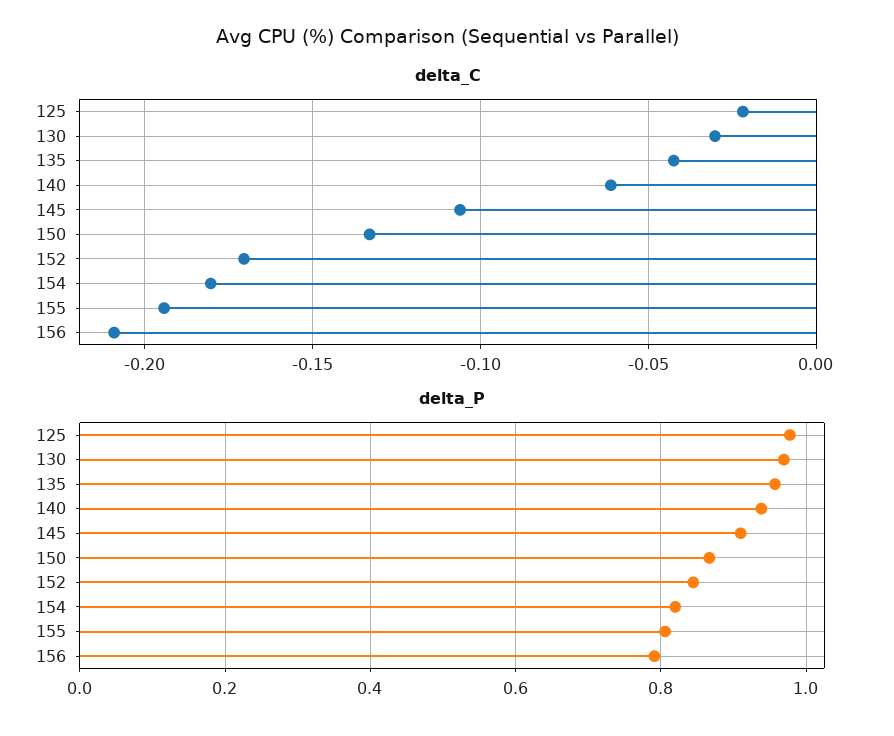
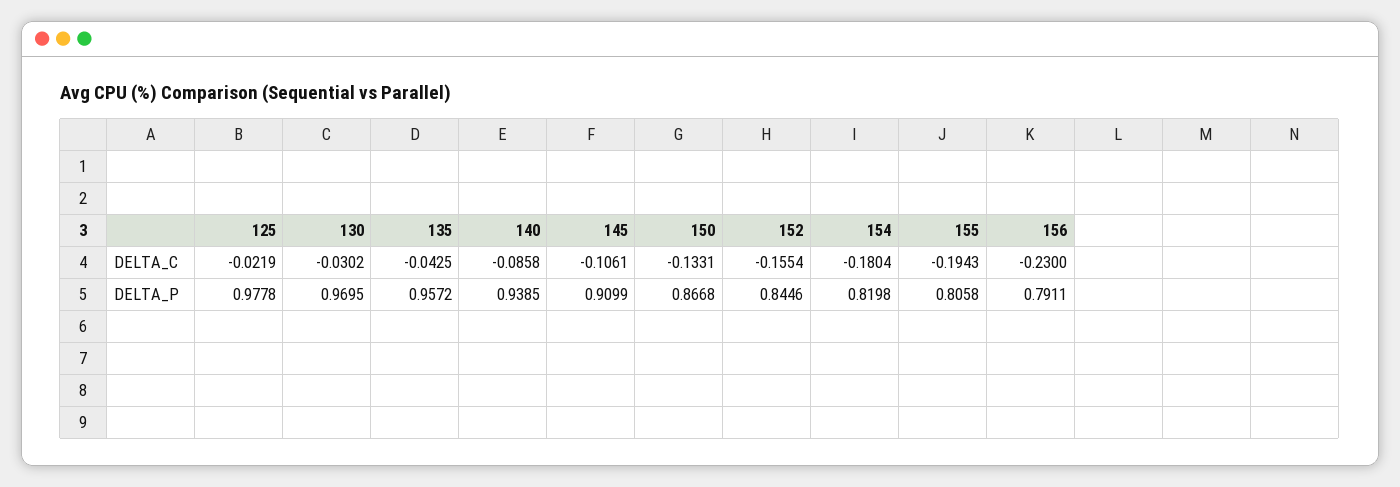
  {
    "delta_C": {
      "125": -0.0219,
      "130": -0.0302,
      "135": -0.0425,
-     "140": -0.06,
+     "140": -0.0858,
      "145": -0.1061,
      "150": -0.1331,
-     "152": -0.17,
+     "152": -0.1554,
      "154": -0.1804,
      "155": -0.1943,
-     "156": -0.21
+     "156": -0.23
    },
    "delta_P": {
      "125": 0.9778,
      "130": 0.9695,
      "135": 0.9572,
      "140": 0.9385,
      "145": 0.9099,
      "150": 0.8668,
      "152": 0.8446,
      "154": 0.8198,
      "155": 0.8058,
      "156": 0.7911
    }
  }

